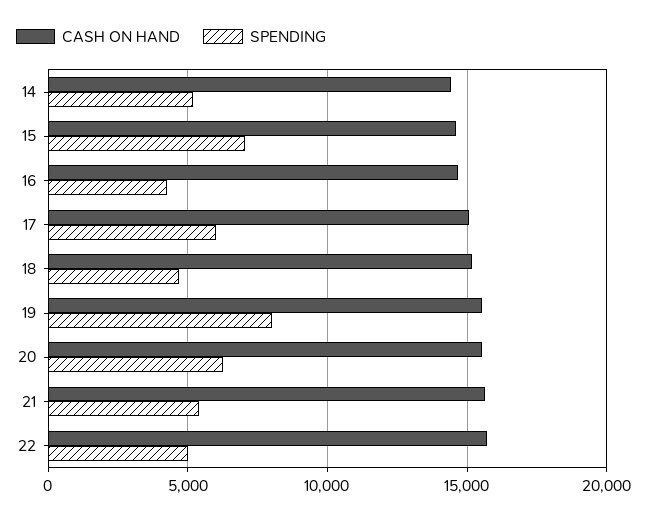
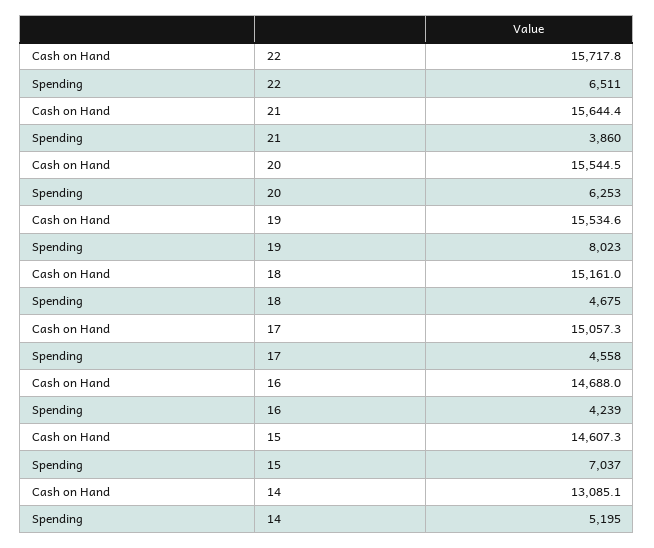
  {
    "CASH ON HAND": {
-     "14": 14500,
+     "14": 13085.1,
      "15": 14607.3,
      "16": 14688,
      "17": 15057.3,
      "18": 15161,
      "19": 15534.6,
      "20": 15544.5,
      "21": 15644.4,
      "22": 15717.8
    },
    "SPENDING": {
      "14": 5195,
      "15": 7037,
      "16": 4239,
-     "17": 6000,
+     "17": 4558,
      "18": 4675,
      "19": 8023,
      "20": 6253,
-     "21": 5500,
+     "21": 3860,
-     "22": 5000
+     "22": 6511
    }
  }

